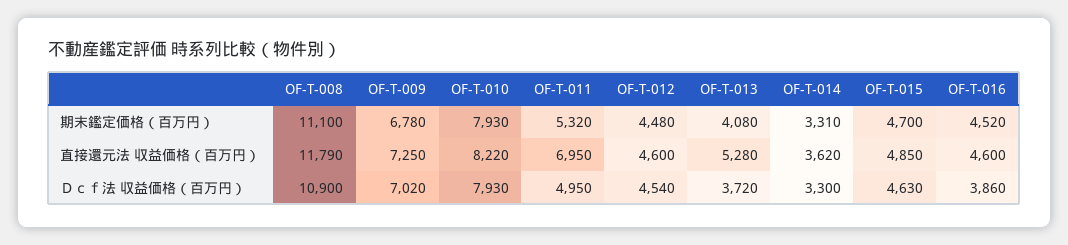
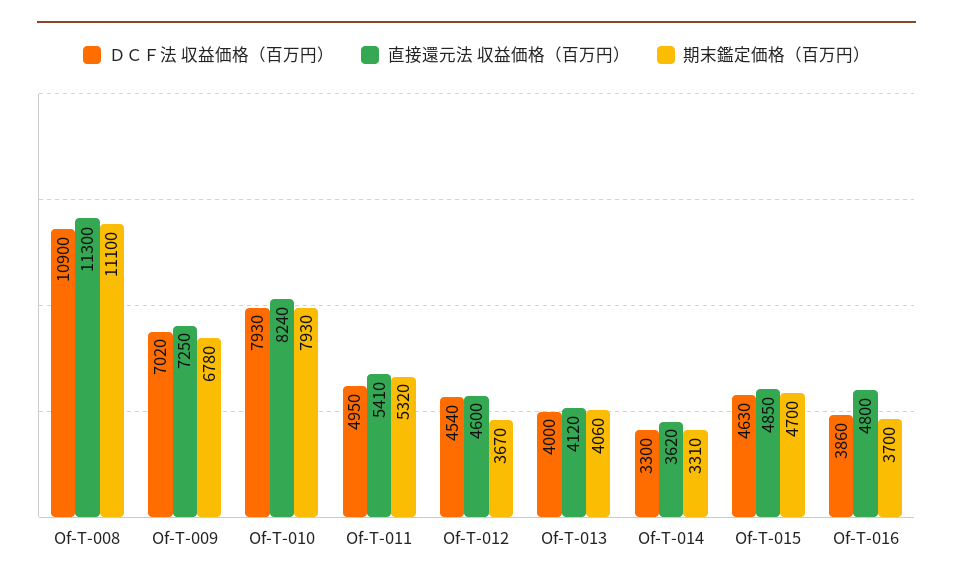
  {
    "期末鑑定価格（百万円）": {
      "OF-T-008": 11100,
      "OF-T-009": 6780,
      "OF-T-010": 7930,
      "OF-T-011": 5320,
-     "OF-T-012": 4480,
+     "OF-T-012": 3670,
-     "OF-T-013": 4080,
+     "OF-T-013": 4060,
      "OF-T-014": 3310,
      "OF-T-015": 4700,
-     "OF-T-016": 4520
+     "OF-T-016": 3700
    },
    "直接還元法 収益価格（百万円）": {
-     "OF-T-008": 11790,
+     "OF-T-008": 11300,
      "OF-T-009": 7250,
-     "OF-T-010": 8220,
+     "OF-T-010": 8240,
-     "OF-T-011": 6950,
+     "OF-T-011": 5410,
      "OF-T-012": 4600,
-     "OF-T-013": 5280,
+     "OF-T-013": 4120,
      "OF-T-014": 3620,
      "OF-T-015": 4850,
-     "OF-T-016": 4600
+     "OF-T-016": 4800
    },
    "Ｄｃｆ法 収益価格（百万円）": {
      "OF-T-008": 10900,
      "OF-T-009": 7020,
      "OF-T-010": 7930,
      "OF-T-011": 4950,
      "OF-T-012": 4540,
-     "OF-T-013": 3720,
+     "OF-T-013": 4000,
      "OF-T-014": 3300,
      "OF-T-015": 4630,
      "OF-T-016": 3860
    }
  }

